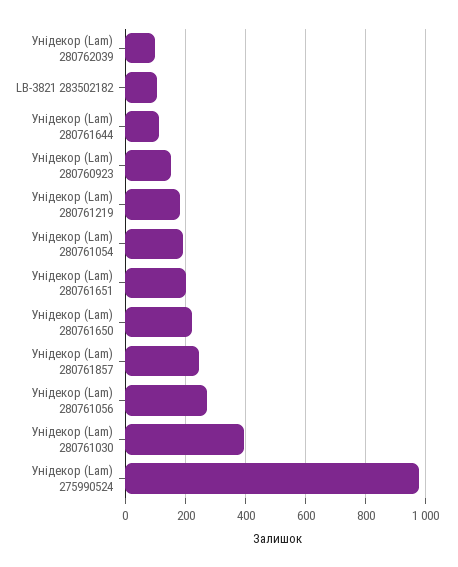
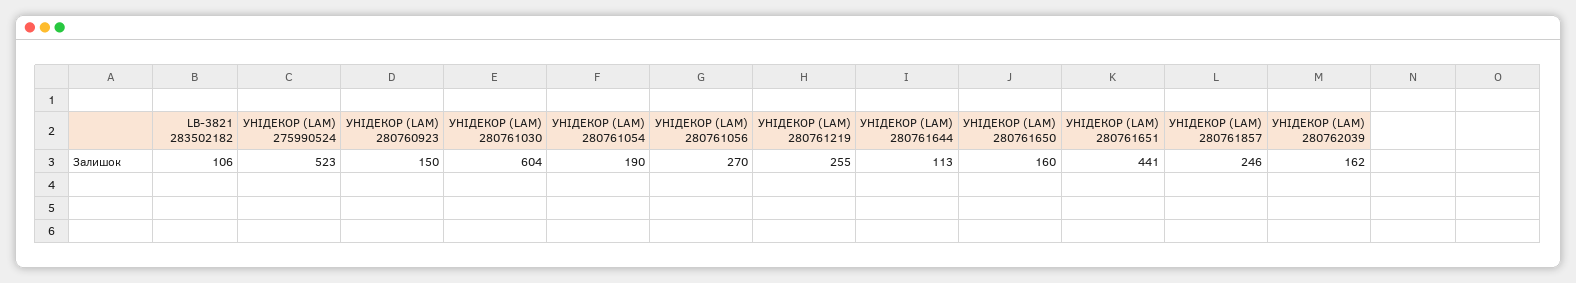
  {
-   "Унідекор (Lam) 280762039": 100,
+   "Унідекор (Lam) 280762039": 162,
    "LB-3821 283502182": 106,
    "Унідекор (Lam) 280761644": 113,
    "Унідекор (Lam) 280760923": 150,
-   "Унідекор (Lam) 280761219": 180,
+   "Унідекор (Lam) 280761219": 255,
    "Унідекор (Lam) 280761054": 190,
-   "Унідекор (Lam) 280761651": 200,
+   "Унідекор (Lam) 280761651": 441,
-   "Унідекор (Lam) 280761650": 220,
+   "Унідекор (Lam) 280761650": 160,
    "Унідекор (Lam) 280761857": 246,
    "Унідекор (Lam) 280761056": 270,
-   "Унідекор (Lam) 280761030": 400,
+   "Унідекор (Lam) 280761030": 604,
-   "Унідекор (Lam) 275990524": 980
+   "Унідекор (Lam) 275990524": 523
  }

